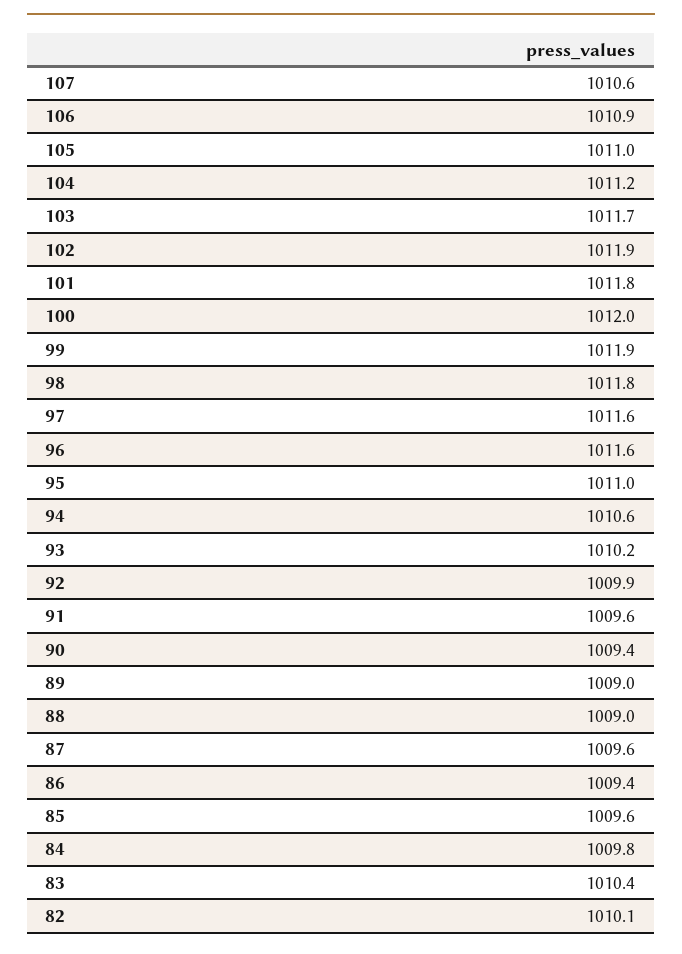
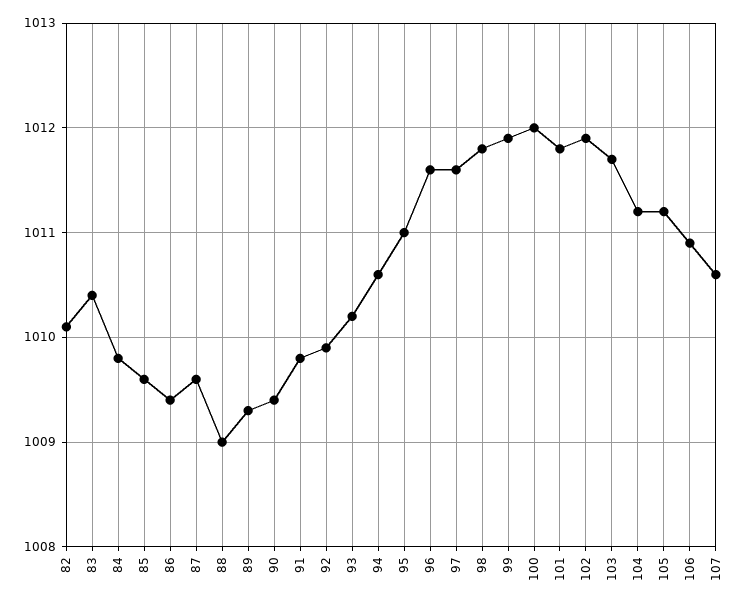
  {
    "107": 1010.6,
    "106": 1010.9,
-   "105": 1011,
+   "105": 1011.2,
    "104": 1011.2,
    "103": 1011.7,
    "102": 1011.9,
    "101": 1011.8,
    "100": 1012,
    "99": 1011.9,
    "98": 1011.8,
    "97": 1011.6,
    "96": 1011.6,
    "95": 1011,
    "94": 1010.6,
    "93": 1010.2,
    "92": 1009.9,
-   "91": 1009.6,
+   "91": 1009.8,
    "90": 1009.4,
-   "89": 1009,
+   "89": 1009.3,
    "88": 1009,
    "87": 1009.6,
    "86": 1009.4,
    "85": 1009.6,
    "84": 1009.8,
    "83": 1010.4,
    "82": 1010.1
  }

